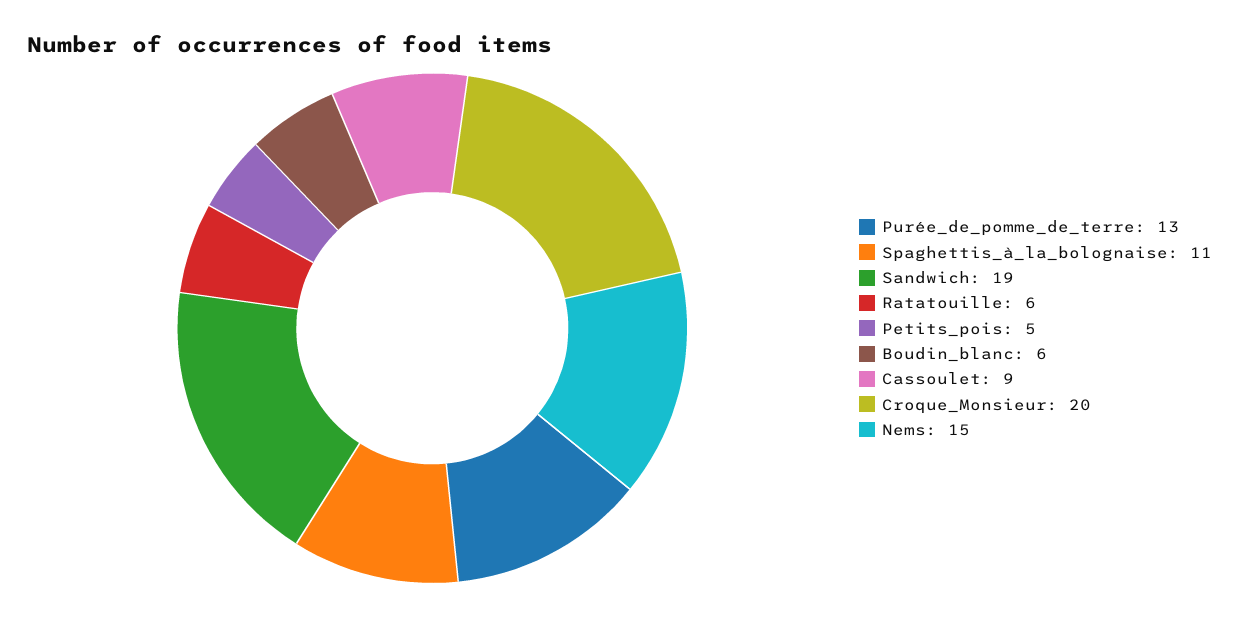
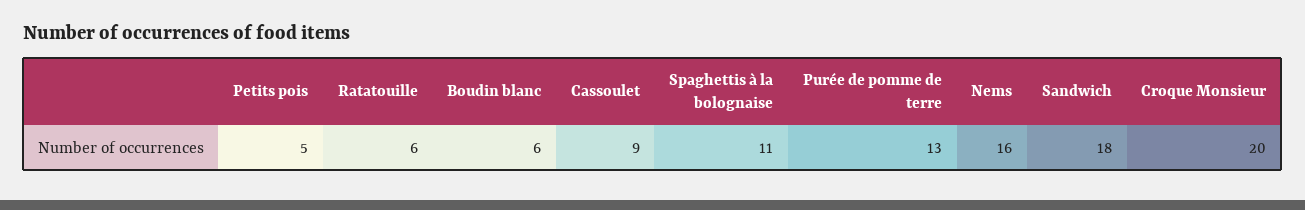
  {
    "Purée_de_pomme_de_terre": 13,
    "Spaghettis_à_la_bolognaise": 11,
-   "Sandwich": 19,
+   "Sandwich": 18,
    "Ratatouille": 6,
    "Petits_pois": 5,
    "Boudin_blanc": 6,
    "Cassoulet": 9,
    "Croque_Monsieur": 20,
-   "Nems": 15
+   "Nems": 16
  }

